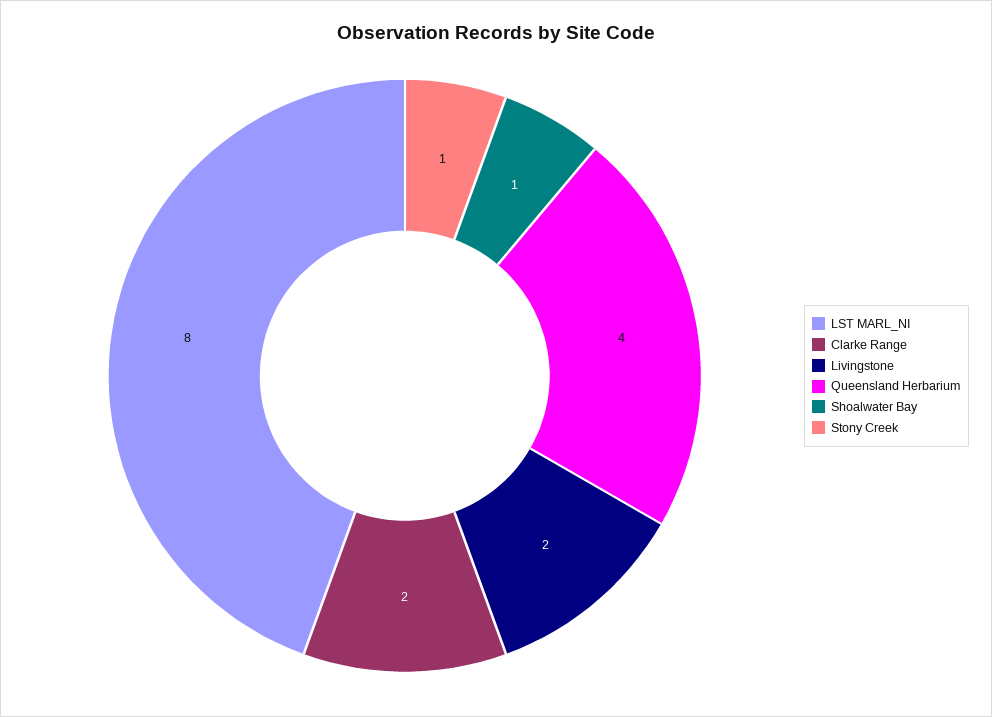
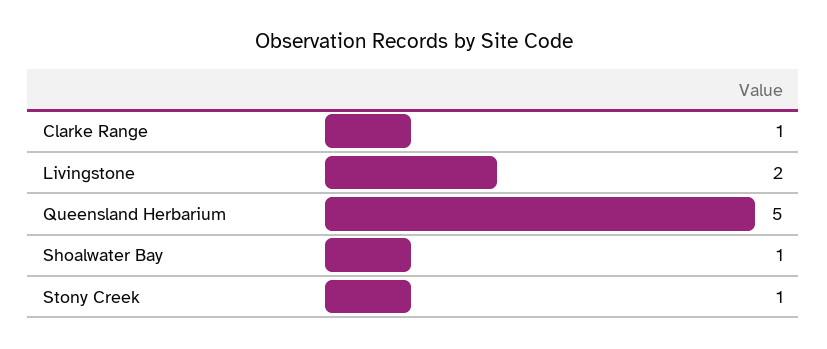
  {
-   "LST MARL_NI": 8,
-   "Clarke Range": 2,
+   "Clarke Range": 1,
    "Livingstone": 2,
-   "Queensland Herbarium": 4,
+   "Queensland Herbarium": 5,
    "Shoalwater Bay": 1,
    "Stony Creek": 1
  }

